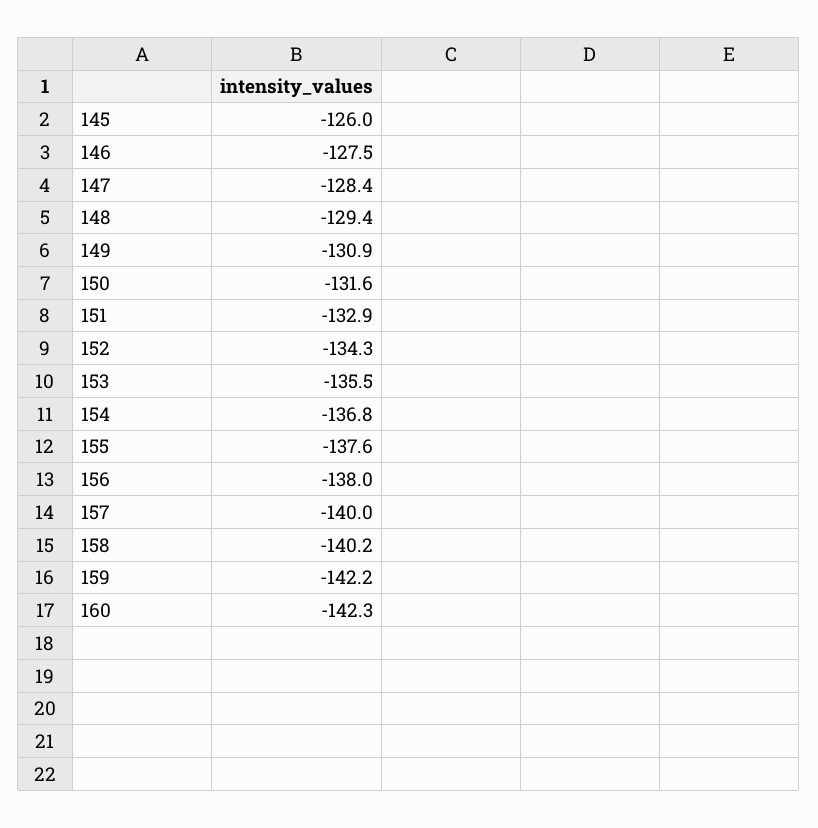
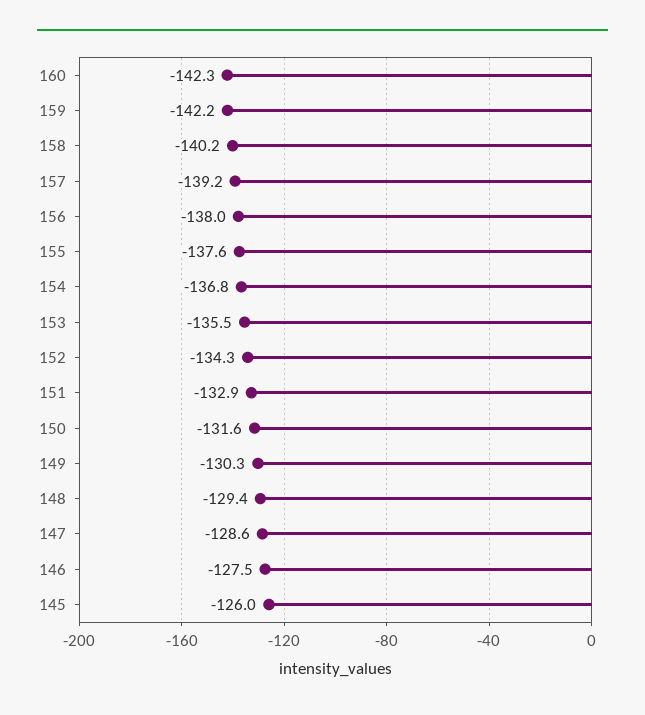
  {
    "145": -126,
    "146": -127.5,
-   "147": -128.4,
+   "147": -128.6,
    "148": -129.4,
-   "149": -130.9,
+   "149": -130.3,
    "150": -131.6,
    "151": -132.9,
    "152": -134.3,
    "153": -135.5,
    "154": -136.8,
    "155": -137.6,
    "156": -138,
-   "157": -140,
+   "157": -139.2,
    "158": -140.2,
    "159": -142.2,
    "160": -142.3
  }

